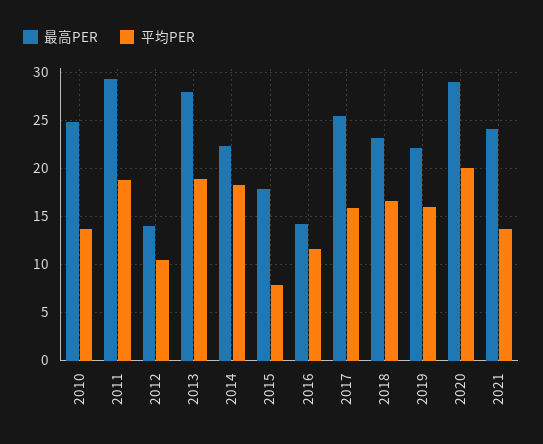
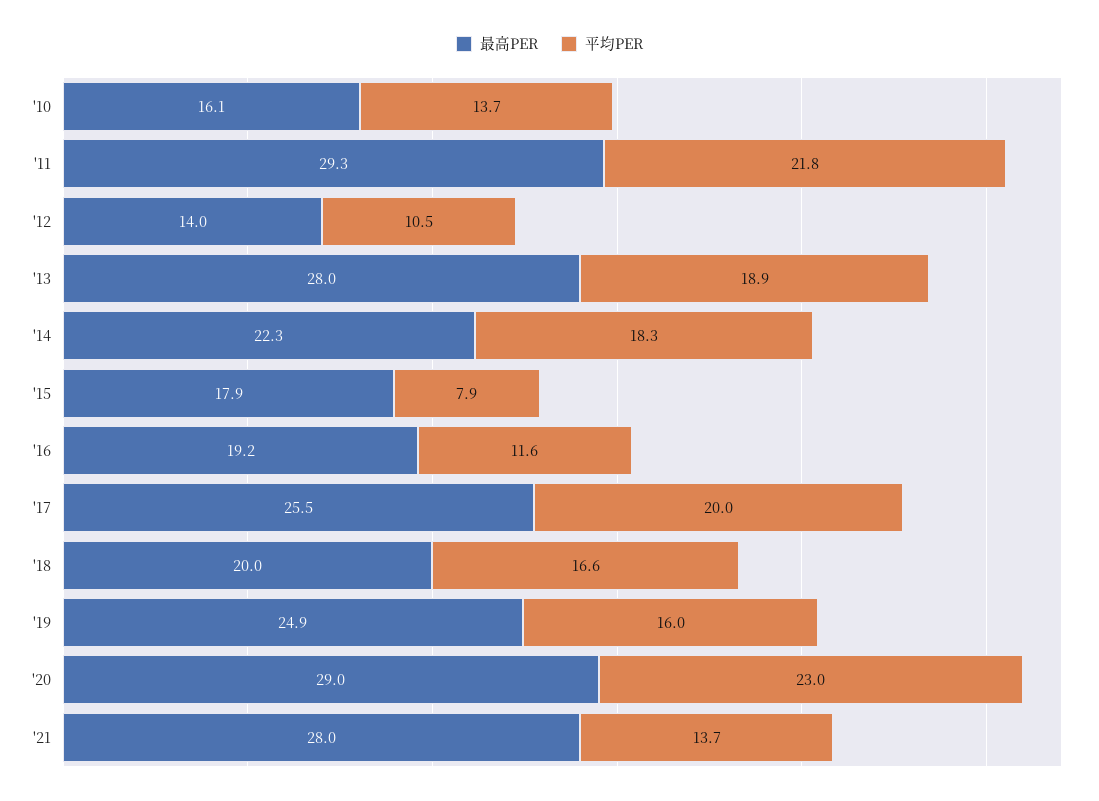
  {
    "最高PER": {
-     "2010": 25,
+     "2010": 16.1,
      "2011": 29.3,
      "2012": 14,
      "2013": 28,
      "2014": 22.3,
      "2015": 17.9,
-     "2016": 14,
+     "2016": 19.2,
      "2017": 25.5,
-     "2018": 23,
+     "2018": 20,
-     "2019": 22,
+     "2019": 24.9,
      "2020": 29,
-     "2021": 24
+     "2021": 28
    },
    "平均PER": {
      "2010": 13.7,
-     "2011": 19,
+     "2011": 21.8,
      "2012": 10.5,
      "2013": 18.9,
      "2014": 18.3,
      "2015": 7.9,
      "2016": 11.6,
-     "2017": 16,
+     "2017": 20,
      "2018": 16.6,
      "2019": 16,
-     "2020": 20,
+     "2020": 23,
      "2021": 13.7
    }
  }

